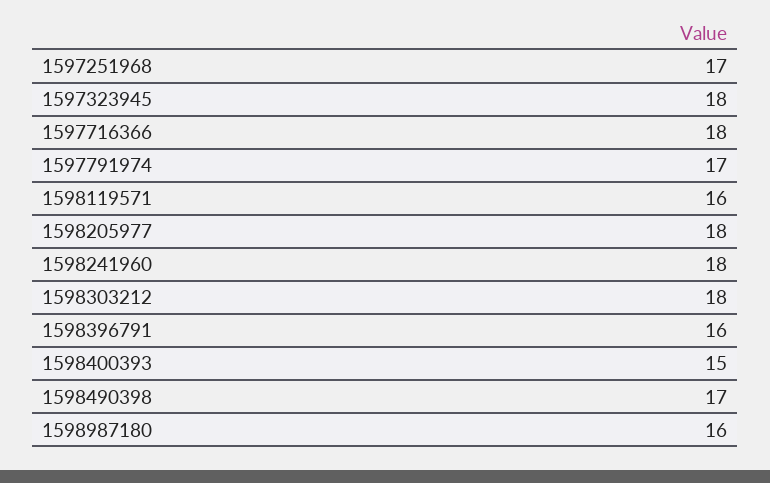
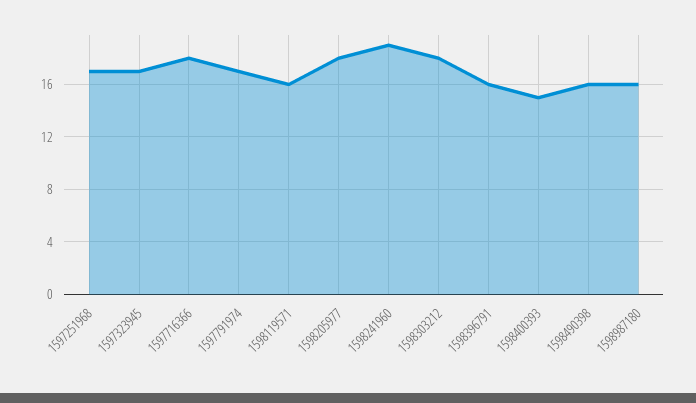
  {
    "1597251968": 17,
-   "1597323945": 18,
+   "1597323945": 17,
    "1597716366": 18,
    "1597791974": 17,
    "1598119571": 16,
    "1598205977": 18,
-   "1598241960": 18,
+   "1598241960": 19,
    "1598303212": 18,
    "1598396791": 16,
    "1598400393": 15,
-   "1598490398": 17,
+   "1598490398": 16,
    "1598987180": 16
  }

